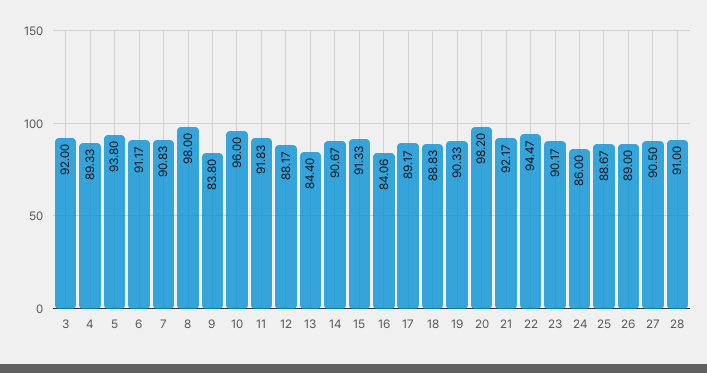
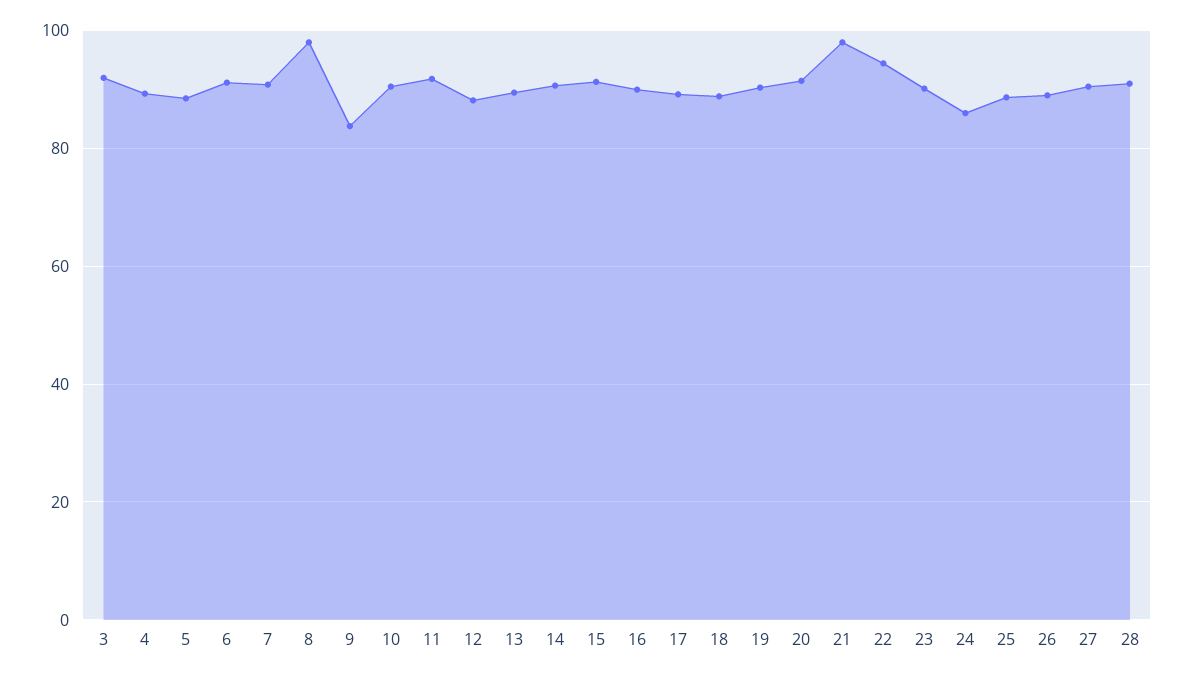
  {
    "3": 92,
    "4": 89.33,
-   "5": 93.8,
+   "5": 88,
    "6": 91.17,
    "7": 90.83,
    "8": 98,
    "9": 83.8,
-   "10": 96,
+   "10": 90,
    "11": 91.83,
    "12": 88.17,
-   "13": 84.4,
+   "13": 90,
    "14": 90.67,
    "15": 91.33,
-   "16": 84.06,
+   "16": 90,
    "17": 89.17,
    "18": 88.83,
    "19": 90.33,
-   "20": 98.2,
+   "20": 92,
-   "21": 92.17,
+   "21": 98,
    "22": 94.47,
    "23": 90.17,
    "24": 86,
    "25": 88.67,
    "26": 89,
    "27": 90.5,
    "28": 91
  }

